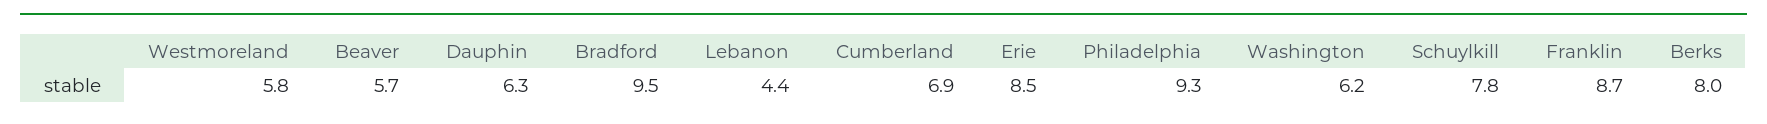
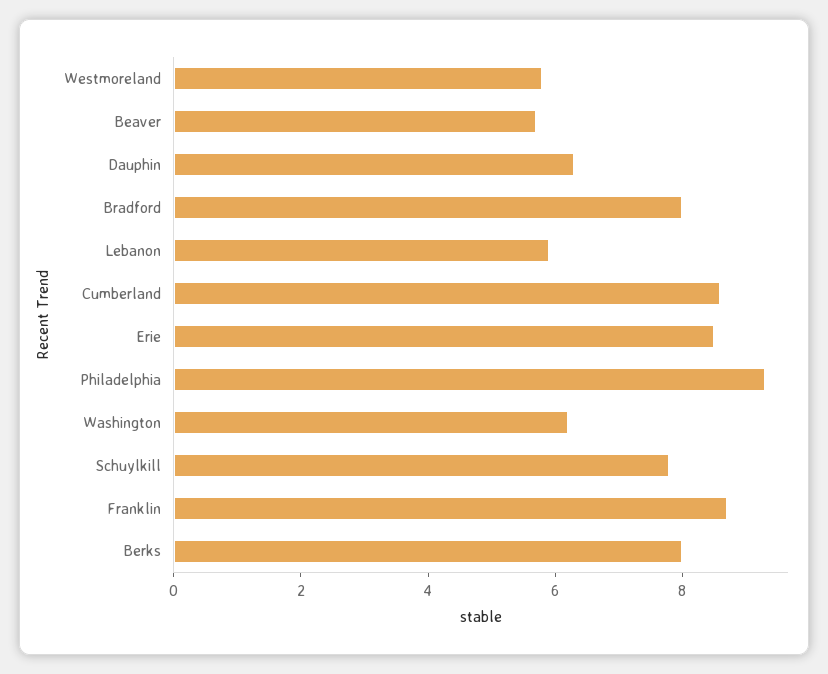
  {
    "Westmoreland": 5.8,
    "Beaver": 5.7,
    "Dauphin": 6.3,
-   "Bradford": 9.5,
+   "Bradford": 8,
-   "Lebanon": 4.4,
+   "Lebanon": 6,
-   "Cumberland": 6.9,
+   "Cumberland": 8.5,
    "Erie": 8.5,
    "Philadelphia": 9.3,
    "Washington": 6.2,
    "Schuylkill": 7.8,
    "Franklin": 8.7,
    "Berks": 8
  }

